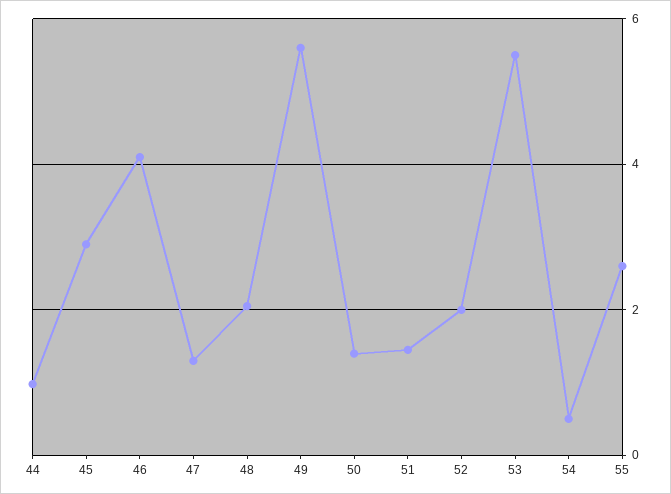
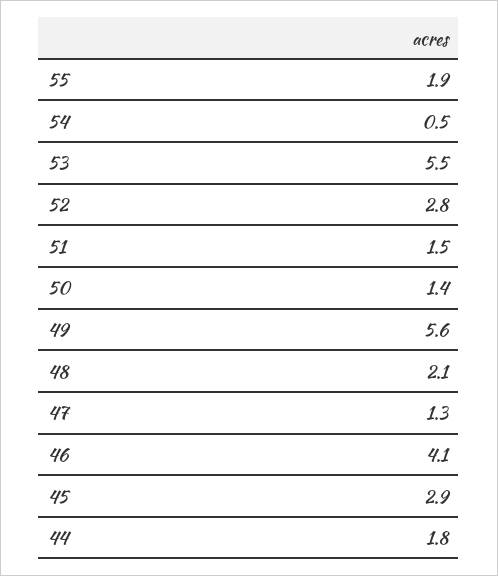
  {
-   "44": 1,
+   "44": 1.8,
    "45": 2.9,
    "46": 4.1,
    "47": 1.3,
    "48": 2.1,
    "49": 5.6,
    "50": 1.4,
    "51": 1.5,
-   "52": 2,
+   "52": 2.8,
    "53": 5.5,
    "54": 0.5,
-   "55": 2.6
+   "55": 1.9
  }

